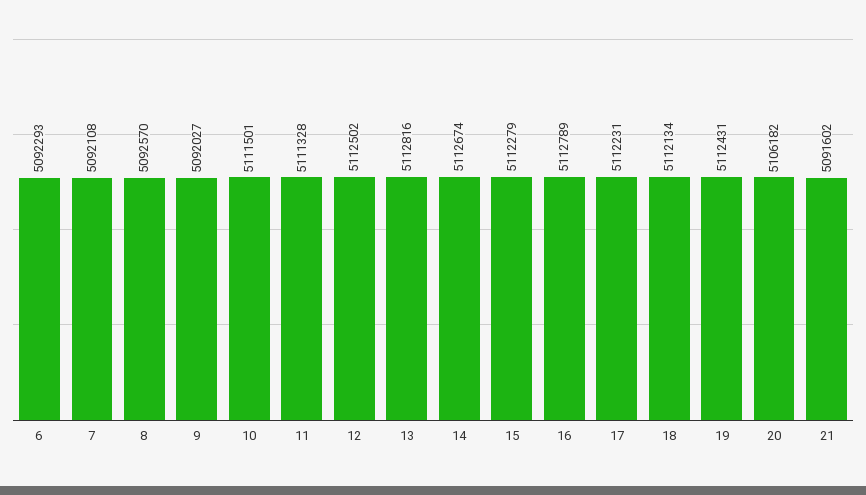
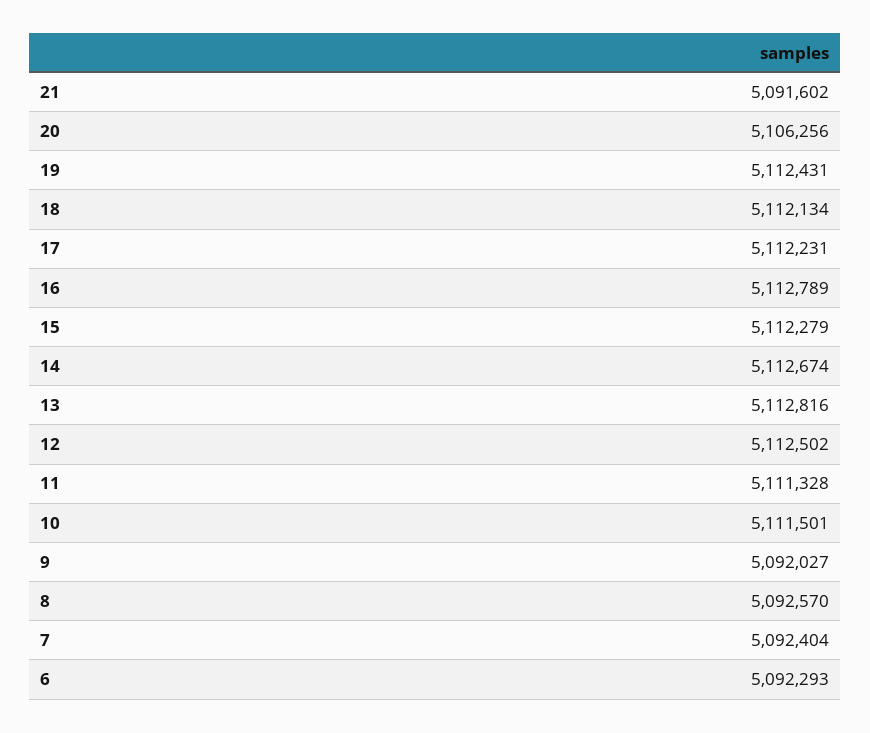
  {
    "6": 5092293,
-   "7": 5092108,
+   "7": 5092404,
    "8": 5092570,
    "9": 5092027,
    "10": 5111501,
    "11": 5111328,
    "12": 5112502,
    "13": 5112816,
    "14": 5112674,
    "15": 5112279,
    "16": 5112789,
    "17": 5112231,
    "18": 5112134,
    "19": 5112431,
-   "20": 5106182,
+   "20": 5106256,
    "21": 5091602
  }

